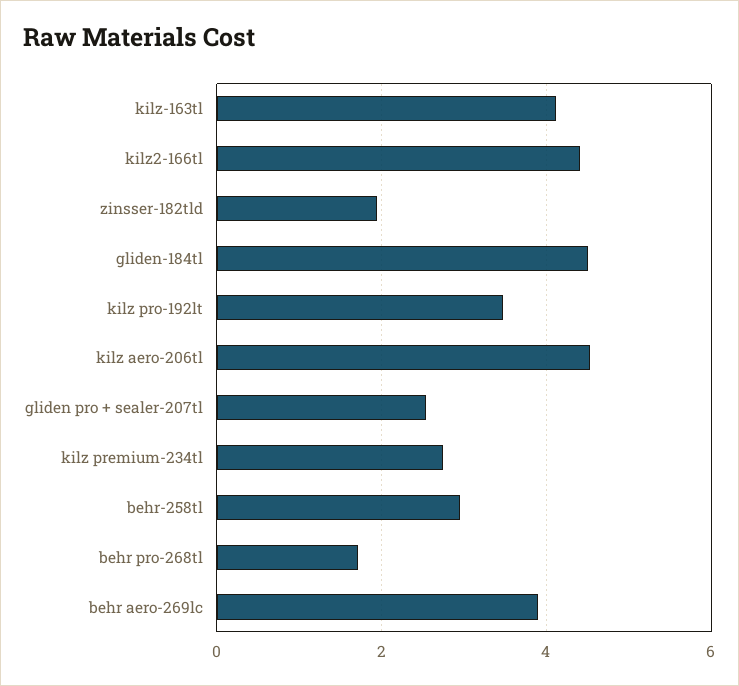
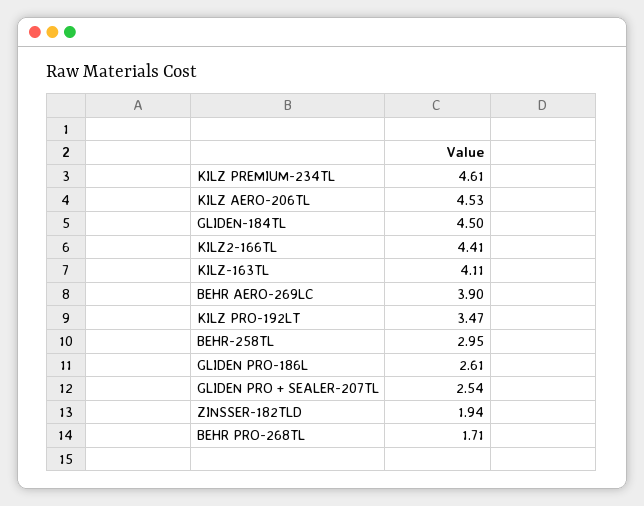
  {
    "kilz-163tl": 4.11,
    "kilz2-166tl": 4.41,
    "zinsser-182tld": 1.94,
    "gliden-184tl": 4.5,
    "kilz pro-192lt": 3.47,
    "kilz aero-206tl": 4.53,
    "gliden pro + sealer-207tl": 2.54,
-   "kilz premium-234tl": 2.8,
+   "kilz premium-234tl": 4.61,
    "behr-258tl": 2.95,
    "behr pro-268tl": 1.71,
-   "behr aero-269lc": 3.9
+   "behr aero-269lc": 3.9,
+   "GLIDEN PRO-186L": 2.61
  }

